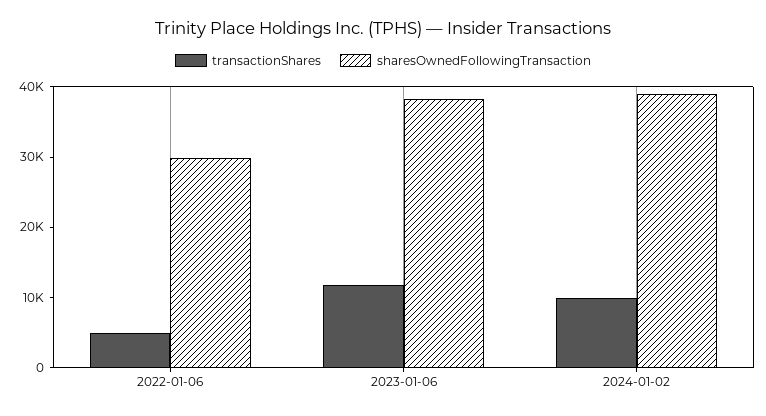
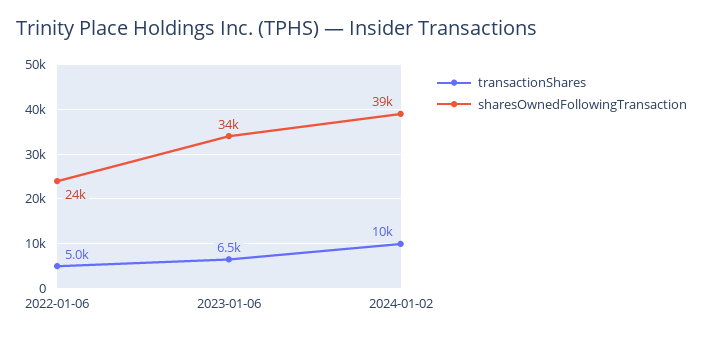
  {
    "transactionShares": {
      "2022-01-06": 5000,
-     "2023-01-06": 12000,
+     "2023-01-06": 6500,
      "2024-01-02": 10000
    },
    "sharesOwnedFollowingTransaction": {
-     "2022-01-06": 30000,
+     "2022-01-06": 24000,
-     "2023-01-06": 38000,
+     "2023-01-06": 34000,
      "2024-01-02": 39000
    }
  }

